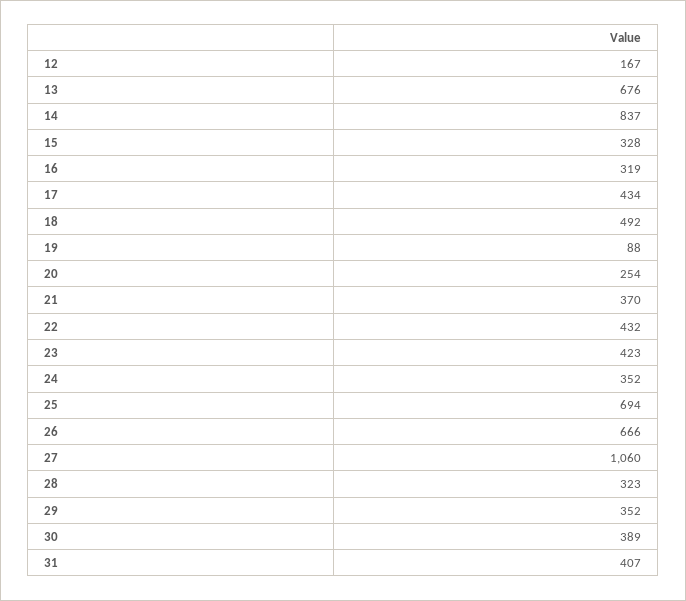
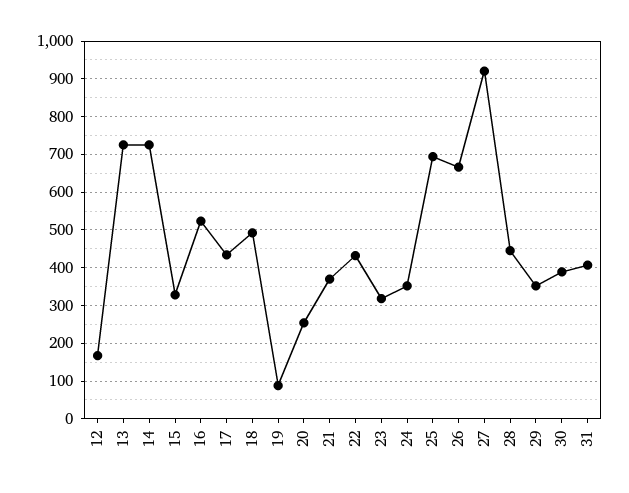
  {
    "12": 167,
-   "13": 676,
+   "13": 720,
-   "14": 837,
+   "14": 720,
    "15": 328,
-   "16": 319,
+   "16": 520,
    "17": 434,
    "18": 492,
    "19": 88,
    "20": 254,
    "21": 370,
    "22": 432,
-   "23": 423,
+   "23": 320,
    "24": 352,
    "25": 694,
    "26": 666,
-   "27": 1060,
+   "27": 920,
-   "28": 323,
+   "28": 440,
    "29": 352,
    "30": 389,
    "31": 407
  }

